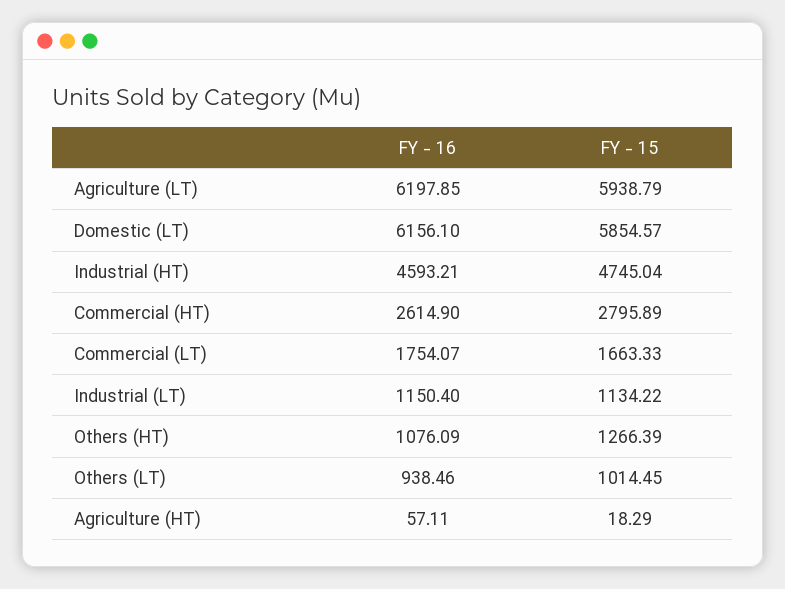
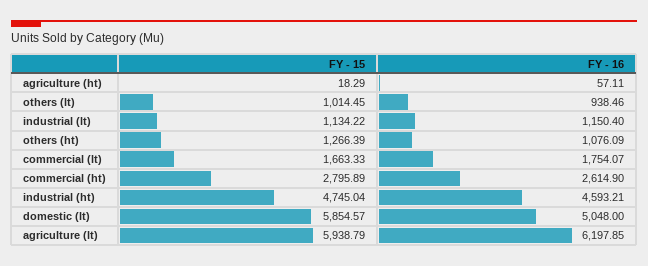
  {
    "FY - 16": {
      "Agriculture (LT)": 6197.85,
-     "Domestic (LT)": 6156.1,
+     "Domestic (LT)": 5048,
      "Industrial (HT)": 4593.21,
      "Commercial (HT)": 2614.9,
      "Commercial (LT)": 1754.07,
      "Industrial (LT)": 1150.4,
      "Others (HT)": 1076.09,
      "Others (LT)": 938.46,
      "Agriculture (HT)": 57.11
    },
    "FY - 15": {
      "Agriculture (LT)": 5938.79,
      "Domestic (LT)": 5854.57,
      "Industrial (HT)": 4745.04,
      "Commercial (HT)": 2795.89,
      "Commercial (LT)": 1663.33,
      "Industrial (LT)": 1134.22,
      "Others (HT)": 1266.39,
      "Others (LT)": 1014.45,
      "Agriculture (HT)": 18.29
    }
  }

